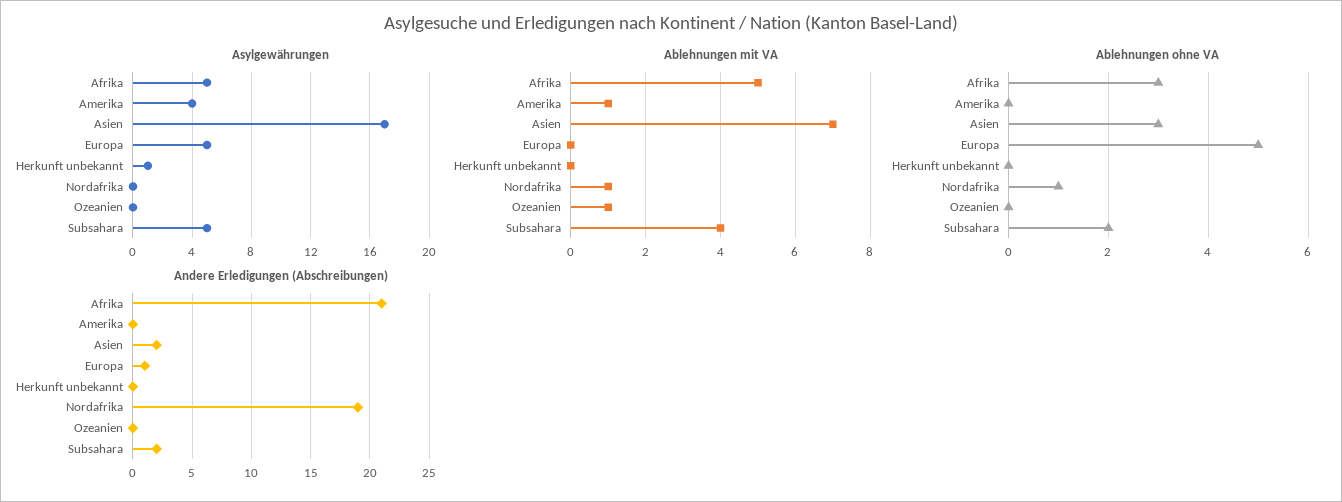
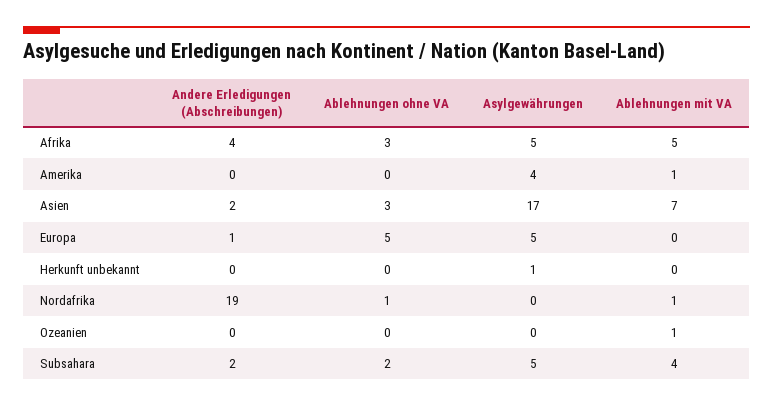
  {
    "Asylgewährungen": {
      "Afrika": 5,
      "Amerika": 4,
      "Asien": 17,
      "Europa": 5,
      "Herkunft unbekannt": 1,
      "Nordafrika": 0,
      "Ozeanien": 0,
      "Subsahara": 5
    },
    "Ablehnungen mit VA": {
      "Afrika": 5,
      "Amerika": 1,
      "Asien": 7,
      "Europa": 0,
      "Herkunft unbekannt": 0,
      "Nordafrika": 1,
      "Ozeanien": 1,
      "Subsahara": 4
    },
    "Ablehnungen ohne VA": {
      "Afrika": 3,
      "Amerika": 0,
      "Asien": 3,
      "Europa": 5,
      "Herkunft unbekannt": 0,
      "Nordafrika": 1,
      "Ozeanien": 0,
      "Subsahara": 2
    },
    "Andere Erledigungen (Abschreibungen)": {
-     "Afrika": 21,
+     "Afrika": 4,
      "Amerika": 0,
      "Asien": 2,
      "Europa": 1,
      "Herkunft unbekannt": 0,
      "Nordafrika": 19,
      "Ozeanien": 0,
      "Subsahara": 2
    }
  }

